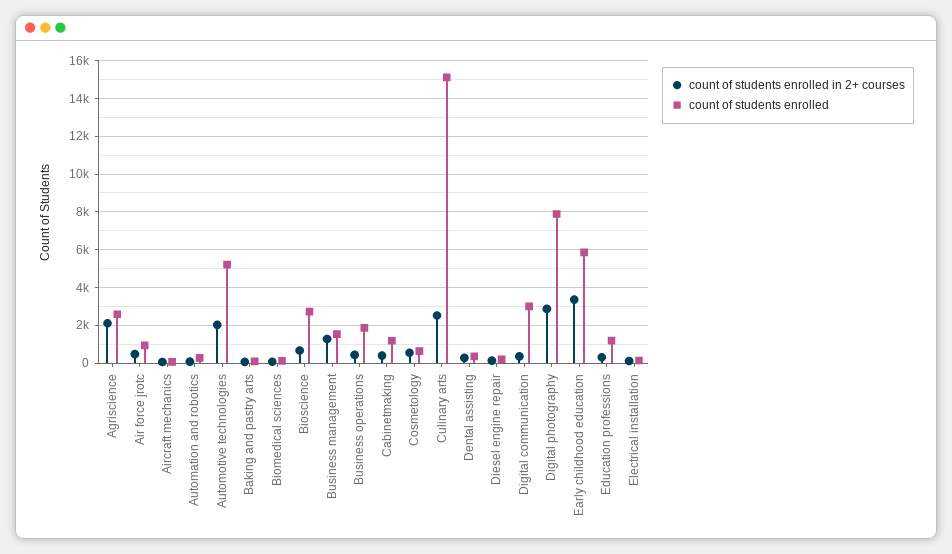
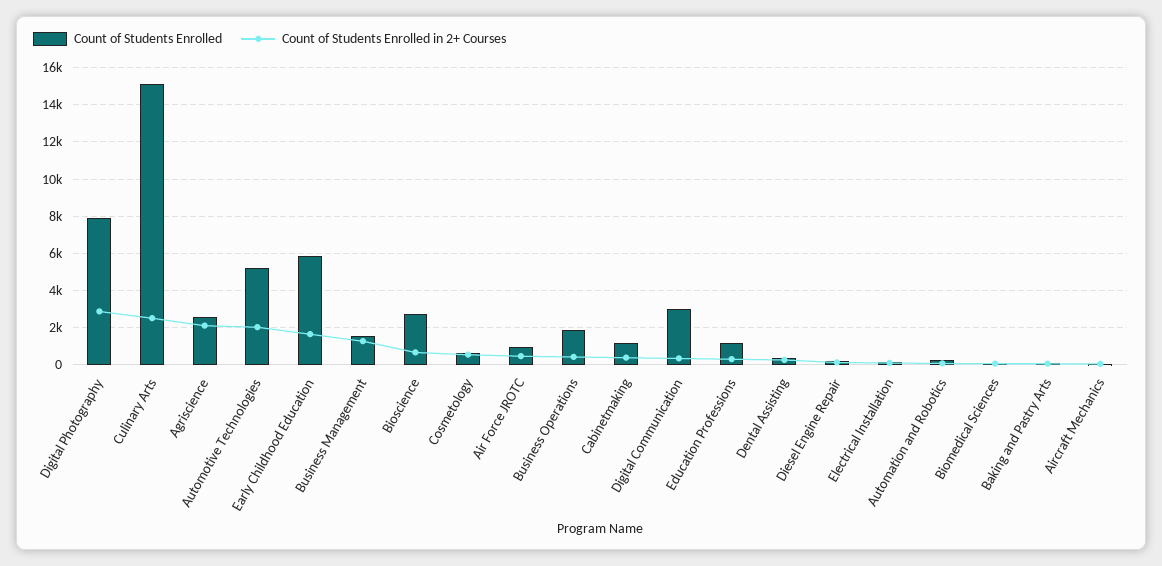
  {
    "count of students enrolled in 2+ courses": {
      "Agriscience": 2000,
      "Air force jrotc": 500,
      "Aircraft mechanics": 0,
      "Automation and robotics": 0,
      "Automotive technologies": 2000,
      "Baking and pastry arts": 0,
      "Biomedical sciences": 0,
      "Bioscience": 500,
      "Business management": 1500,
      "Business operations": 500,
      "Cabinetmaking": 500,
      "Cosmetology": 500,
      "Culinary arts": 2500,
      "Dental assisting": 500,
      "Diesel engine repair": 0,
      "Digital communication": 500,
      "Digital photography": 3000,
-     "Early childhood education": 3500,
+     "Early childhood education": 1500,
      "Education professions": 500,
      "Electrical installation": 0
    },
    "count of students enrolled": {
      "Agriscience": 2500,
      "Air force jrotc": 1000,
      "Aircraft mechanics": 0,
      "Automation and robotics": 500,
      "Automotive technologies": 5000,
      "Baking and pastry arts": 0,
      "Biomedical sciences": 0,
      "Bioscience": 2500,
      "Business management": 1500,
      "Business operations": 2000,
      "Cabinetmaking": 1000,
      "Cosmetology": 500,
      "Culinary arts": 15000,
      "Dental assisting": 500,
      "Diesel engine repair": 0,
      "Digital communication": 3000,
      "Digital photography": 8000,
      "Early childhood education": 6000,
      "Education professions": 1000,
      "Electrical installation": 0
    }
  }

